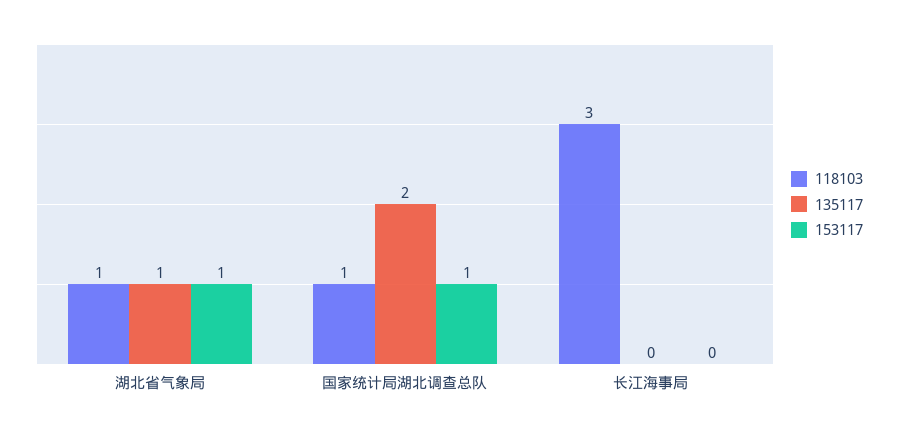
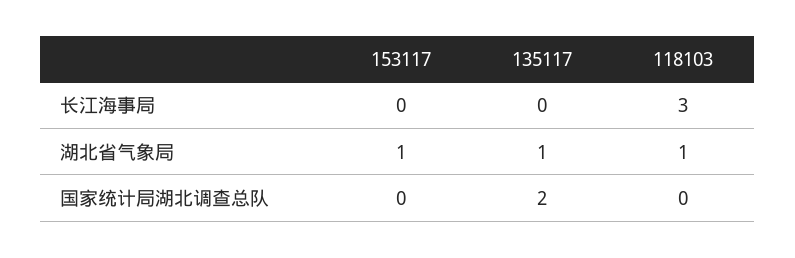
  {
    "118103": {
      "湖北省气象局": 1,
-     "国家统计局湖北调查总队": 1,
+     "国家统计局湖北调查总队": 0,
      "长江海事局": 3
    },
    "135117": {
      "湖北省气象局": 1,
      "国家统计局湖北调查总队": 2,
      "长江海事局": 0
    },
    "153117": {
      "湖北省气象局": 1,
-     "国家统计局湖北调查总队": 1,
+     "国家统计局湖北调查总队": 0,
      "长江海事局": 0
    }
  }

